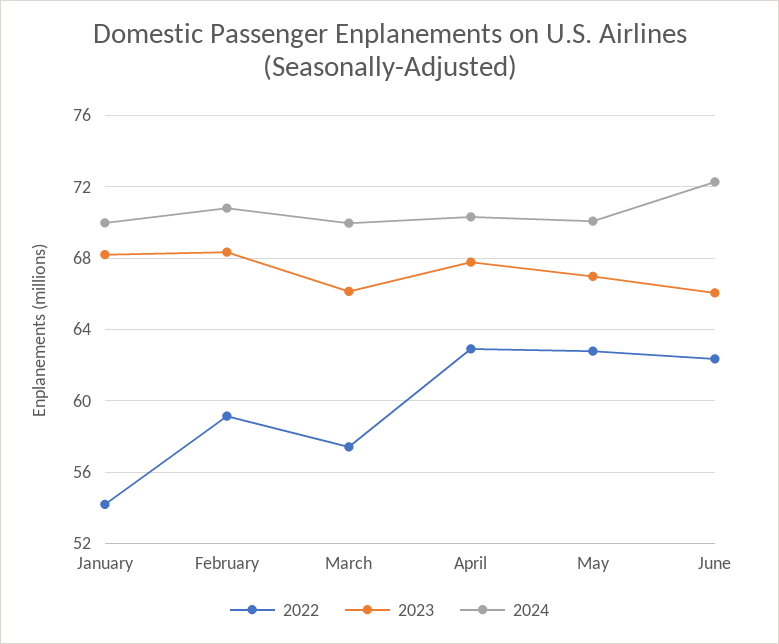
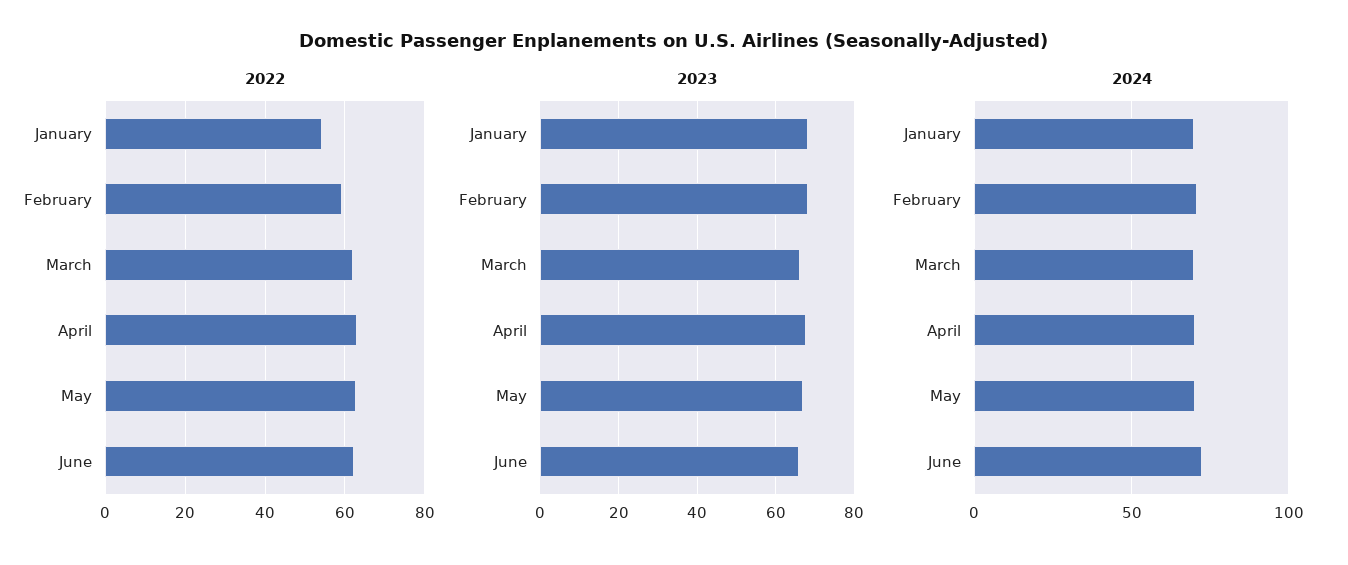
  {
    "2022": {
      "January": 54,
      "February": 59,
-     "March": 57.5,
+     "March": 62,
      "April": 63,
      "May": 63,
      "June": 62.5
    },
    "2023": {
      "January": 68,
      "February": 68.5,
      "March": 66,
      "April": 68,
      "May": 67,
      "June": 66
    },
    "2024": {
      "January": 70,
      "February": 71,
      "March": 70,
      "April": 70.5,
      "May": 70,
      "June": 72.5
    }
  }

